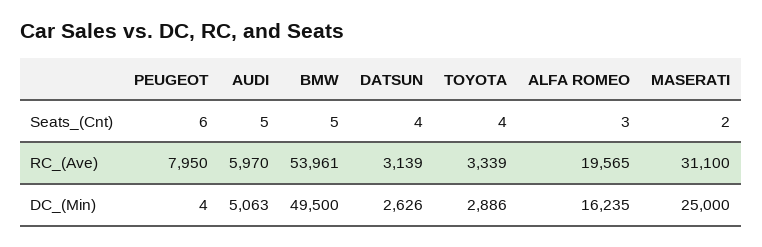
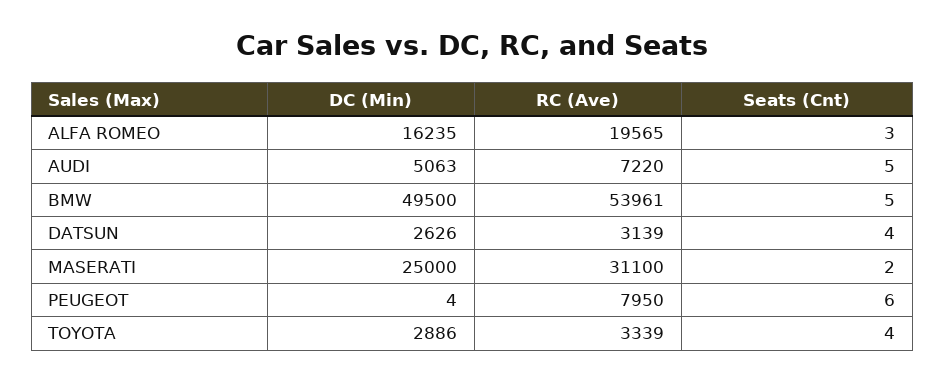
  {
    "PEUGEOT": {
      "Seats_(Cnt)": 6,
      "RC_(Ave)": 7950,
      "DC_(Min)": 4
    },
    "AUDI": {
      "Seats_(Cnt)": 5,
-     "RC_(Ave)": 5970,
+     "RC_(Ave)": 7220,
      "DC_(Min)": 5063
    },
    "BMW": {
      "Seats_(Cnt)": 5,
      "RC_(Ave)": 53961,
      "DC_(Min)": 49500
    },
    "DATSUN": {
      "Seats_(Cnt)": 4,
      "RC_(Ave)": 3139,
      "DC_(Min)": 2626
    },
    "TOYOTA": {
      "Seats_(Cnt)": 4,
      "RC_(Ave)": 3339,
      "DC_(Min)": 2886
    },
    "ALFA ROMEO": {
      "Seats_(Cnt)": 3,
      "RC_(Ave)": 19565,
      "DC_(Min)": 16235
    },
    "MASERATI": {
      "Seats_(Cnt)": 2,
      "RC_(Ave)": 31100,
      "DC_(Min)": 25000
    }
  }

